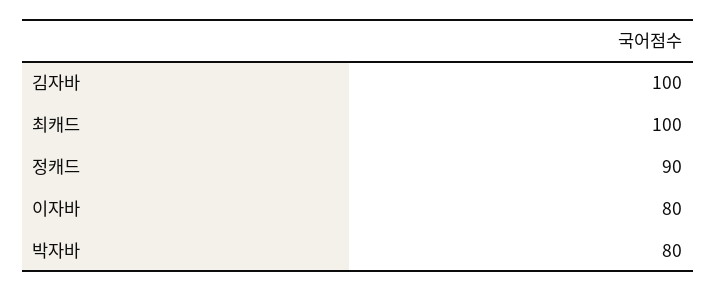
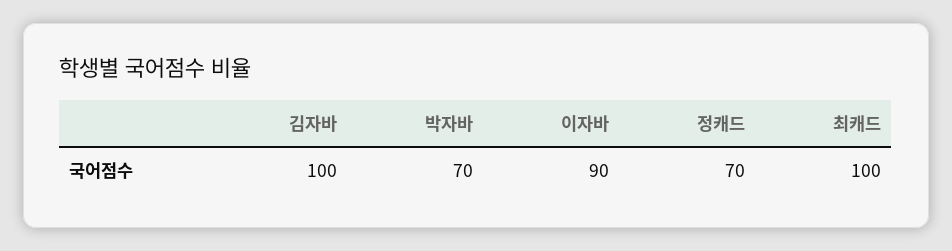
  {
    "김자바": 100,
    "최캐드": 100,
-   "정캐드": 90,
+   "정캐드": 70,
-   "이자바": 80,
+   "이자바": 90,
-   "박자바": 80
+   "박자바": 70
  }

